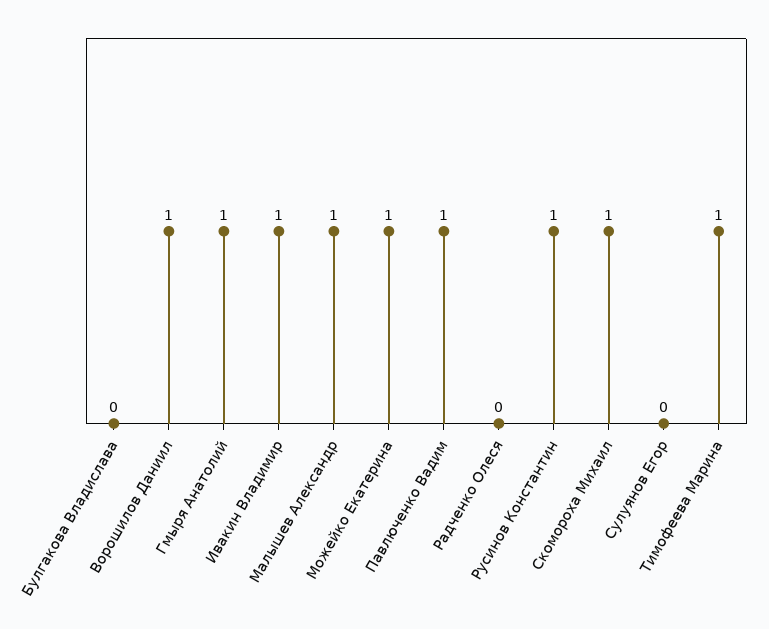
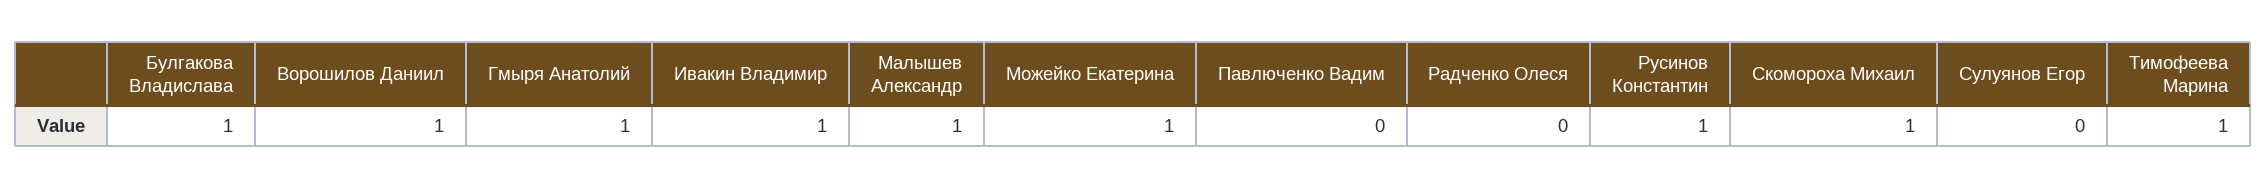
  {
-   "Булгакова Владислава": 0,
+   "Булгакова Владислава": 1,
    "Ворошилов Даниил": 1,
    "Гмыря Анатолий": 1,
    "Ивакин Владимир": 1,
    "Малышев Александр": 1,
    "Можейко Екатерина": 1,
-   "Павлюченко Вадим": 1,
+   "Павлюченко Вадим": 0,
    "Радченко Олеся": 0,
    "Русинов Константин": 1,
    "Скомороха Михаил": 1,
    "Сулуянов Егор": 0,
    "Тимофеева Марина": 1
  }

